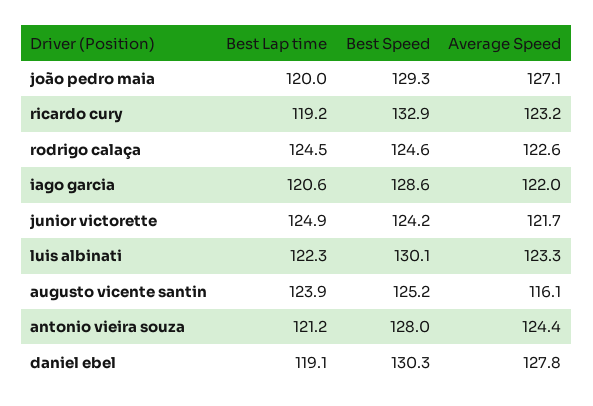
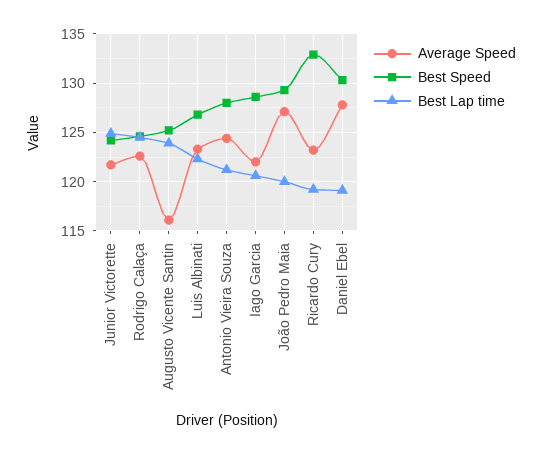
  {
    "Best Lap time": {
      "joão pedro maia": 120,
      "ricardo cury": 119.2,
      "rodrigo calaça": 124.5,
      "iago garcia": 120.6,
      "junior victorette": 124.9,
      "luis albinati": 122.3,
      "augusto vicente santin": 123.9,
      "antonio vieira souza": 121.2,
      "daniel ebel": 119.1
    },
    "Best Speed": {
      "joão pedro maia": 129.3,
      "ricardo cury": 132.9,
      "rodrigo calaça": 124.6,
      "iago garcia": 128.6,
      "junior victorette": 124.2,
-     "luis albinati": 130.1,
+     "luis albinati": 127,
      "augusto vicente santin": 125.2,
      "antonio vieira souza": 128,
      "daniel ebel": 130.3
    },
    "Average Speed": {
      "joão pedro maia": 127.1,
      "ricardo cury": 123.2,
      "rodrigo calaça": 122.6,
      "iago garcia": 122,
      "junior victorette": 121.7,
      "luis albinati": 123.3,
      "augusto vicente santin": 116.1,
      "antonio vieira souza": 124.4,
      "daniel ebel": 127.8
    }
  }

